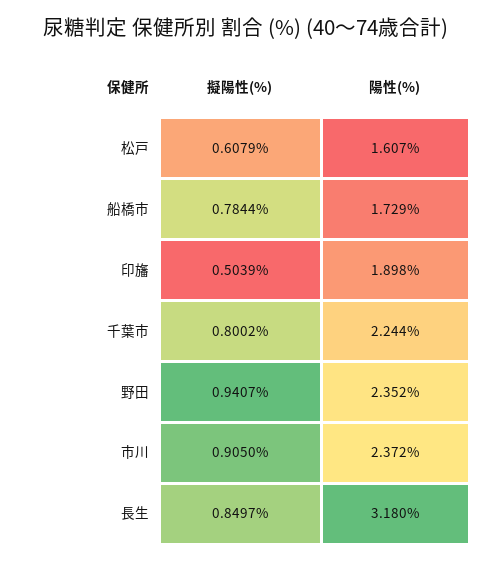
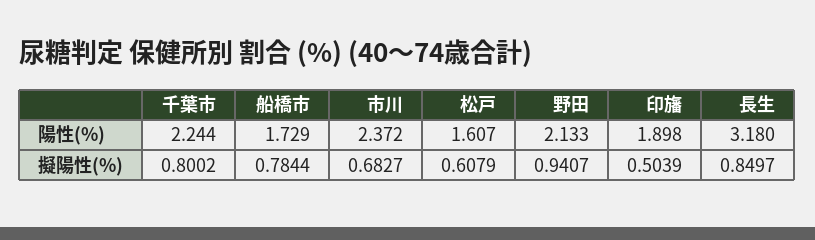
  {
    "擬陽性(%)": {
      "松戸": 0.6079,
      "船橋市": 0.7844,
      "印旛": 0.5039,
      "千葉市": 0.8002,
      "野田": 0.9407,
-     "市川": 0.905,
+     "市川": 0.6827,
      "長生": 0.8497
    },
    "陽性(%)": {
      "松戸": 1.607,
      "船橋市": 1.729,
      "印旛": 1.898,
      "千葉市": 2.244,
-     "野田": 2.352,
+     "野田": 2.133,
      "市川": 2.372,
      "長生": 3.18
    }
  }

